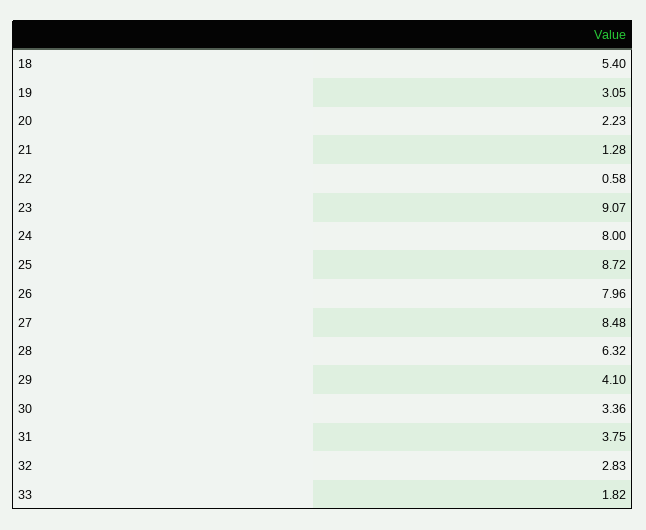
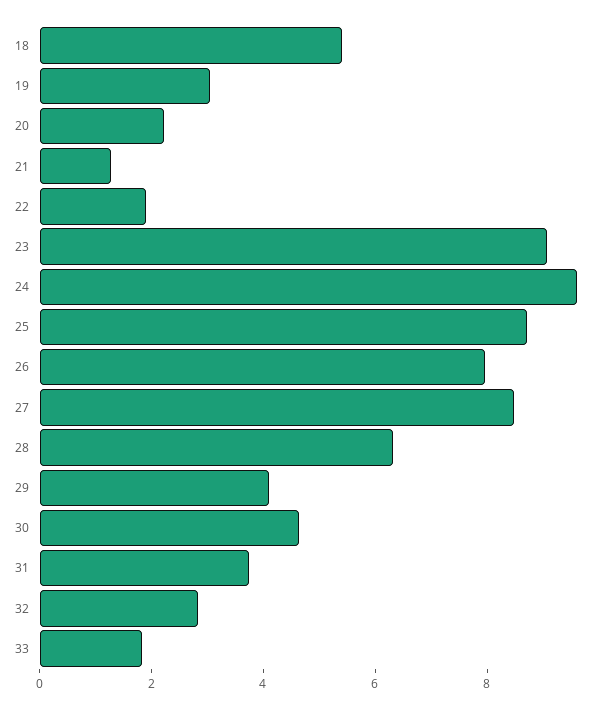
  {
    "18": 5.4,
    "19": 3.05,
    "20": 2.23,
    "21": 1.28,
-   "22": 0.58,
+   "22": 2,
    "23": 9.07,
-   "24": 8,
+   "24": 9.5,
    "25": 8.72,
    "26": 7.96,
    "27": 8.48,
    "28": 6.32,
    "29": 4.1,
-   "30": 3.36,
+   "30": 4.5,
    "31": 3.75,
    "32": 2.83,
    "33": 1.82
  }

